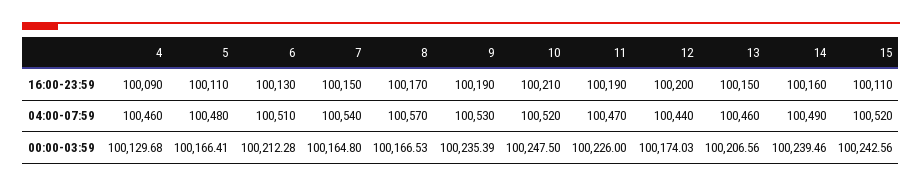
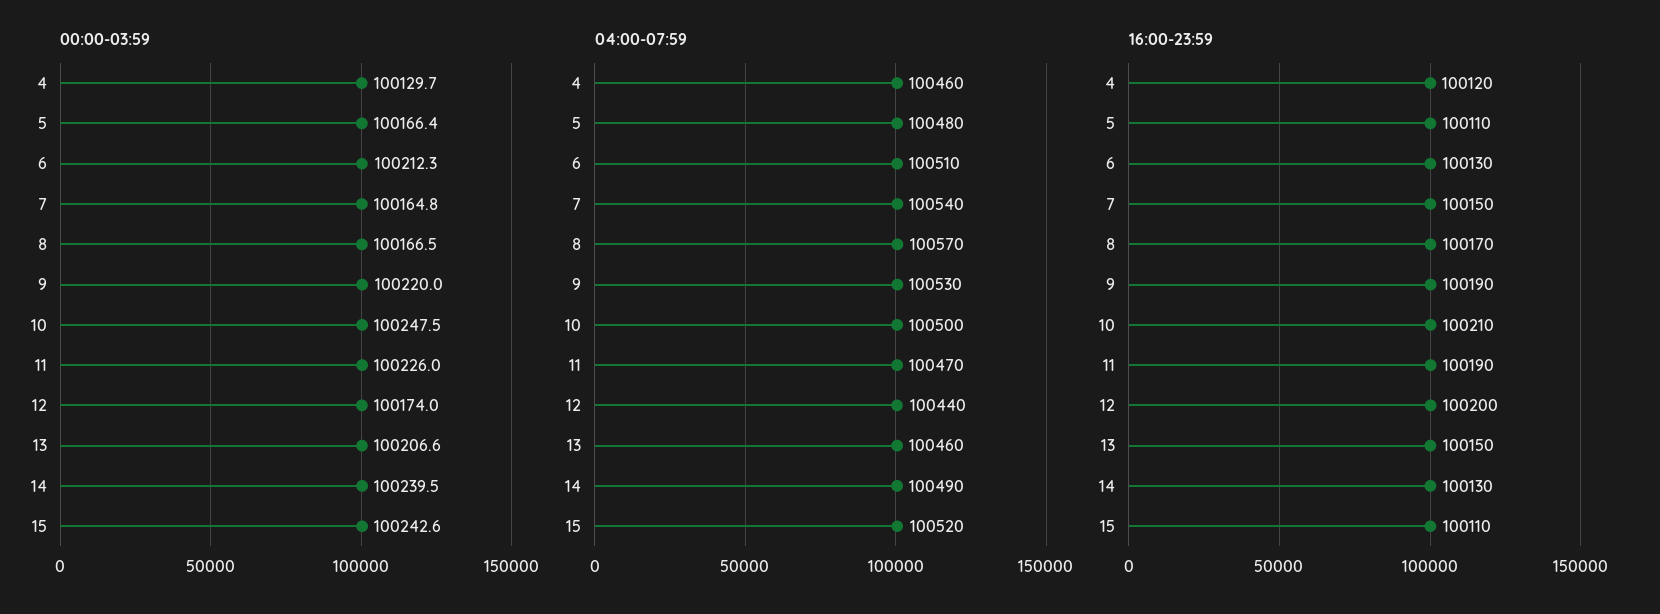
  {
    "16:00-23:59": {
-     "4": 100090,
+     "4": 100120,
      "5": 100110,
      "6": 100130,
      "7": 100150,
      "8": 100170,
      "9": 100190,
      "10": 100210,
      "11": 100190,
      "12": 100200,
      "13": 100150,
-     "14": 100160,
+     "14": 100130,
      "15": 100110
    },
    "04:00-07:59": {
      "4": 100460,
      "5": 100480,
      "6": 100510,
      "7": 100540,
      "8": 100570,
      "9": 100530,
-     "10": 100520,
+     "10": 100500,
      "11": 100470,
      "12": 100440,
      "13": 100460,
      "14": 100490,
      "15": 100520
    },
    "00:00-03:59": {
      "4": 100129.68,
      "5": 100166.41,
      "6": 100212.28,
      "7": 100164.8,
      "8": 100166.53,
-     "9": 100235.39,
+     "9": 100220,
      "10": 100247.5,
      "11": 100226,
      "12": 100174.03,
      "13": 100206.56,
      "14": 100239.46,
      "15": 100242.56
    }
  }

